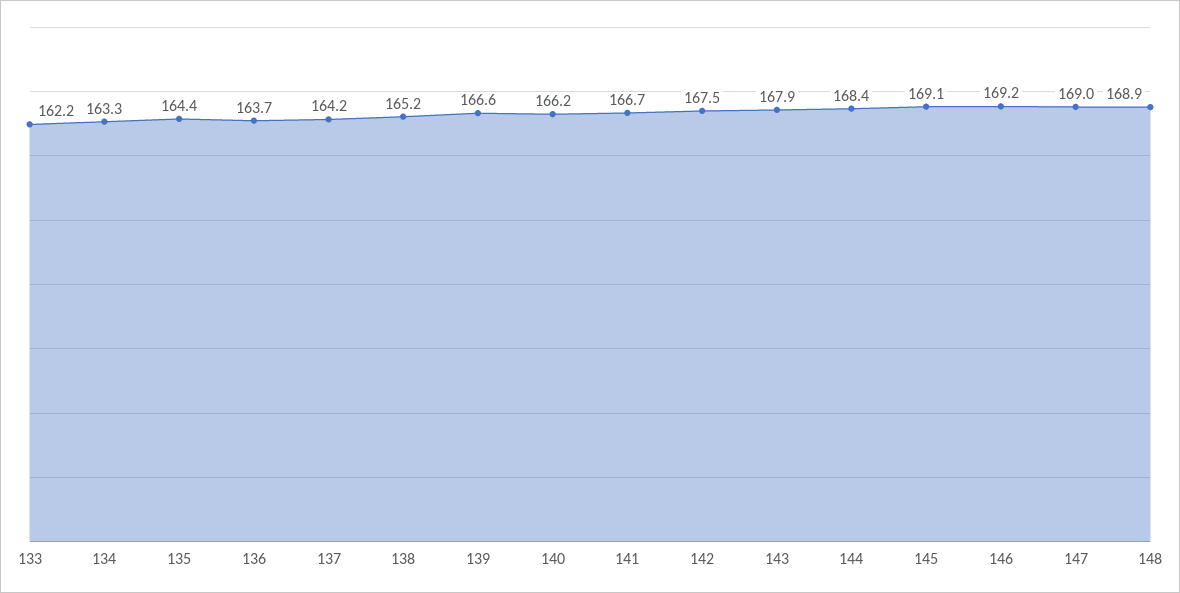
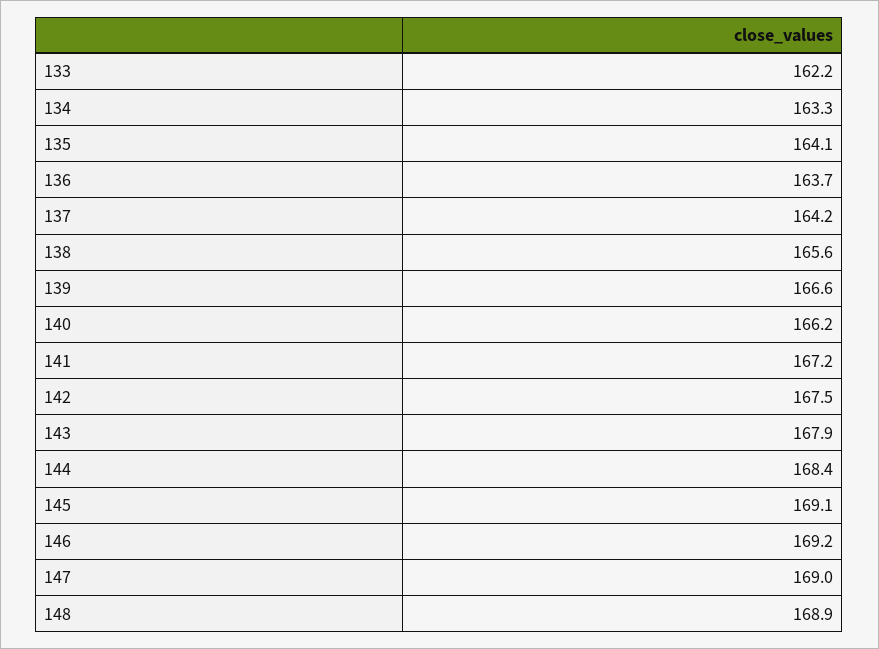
  {
    "133": 162.2,
    "134": 163.3,
-   "135": 164.4,
+   "135": 164.1,
    "136": 163.7,
    "137": 164.2,
-   "138": 165.2,
+   "138": 165.6,
    "139": 166.6,
    "140": 166.2,
-   "141": 166.7,
+   "141": 167.2,
    "142": 167.5,
    "143": 167.9,
    "144": 168.4,
    "145": 169.1,
    "146": 169.2,
    "147": 169,
    "148": 168.9
  }

